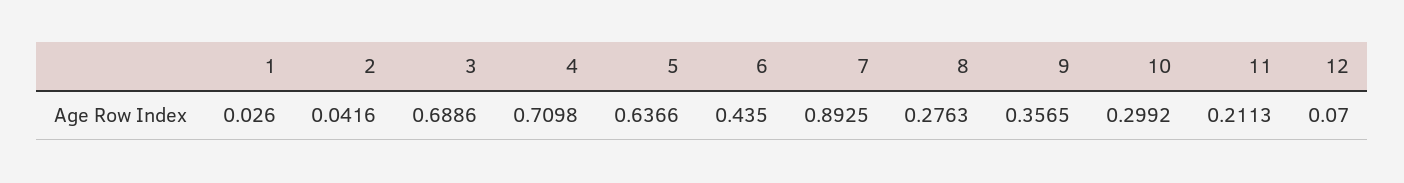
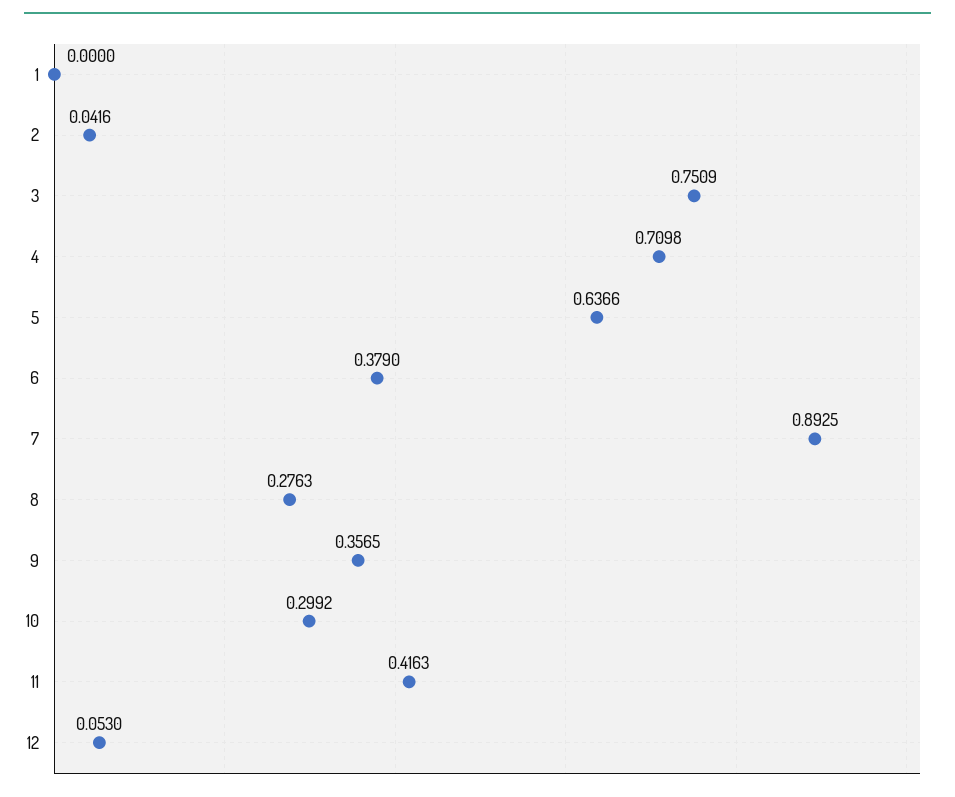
  {
-   "1": 0.026,
+   "1": 0,
    "2": 0.0416,
-   "3": 0.6886,
+   "3": 0.7509,
    "4": 0.7098,
    "5": 0.6366,
-   "6": 0.435,
+   "6": 0.379,
    "7": 0.8925,
    "8": 0.2763,
    "9": 0.3565,
    "10": 0.2992,
-   "11": 0.2113,
+   "11": 0.4163,
-   "12": 0.07
+   "12": 0.053
  }

